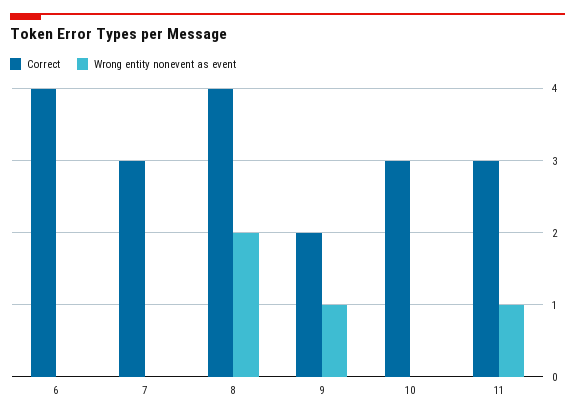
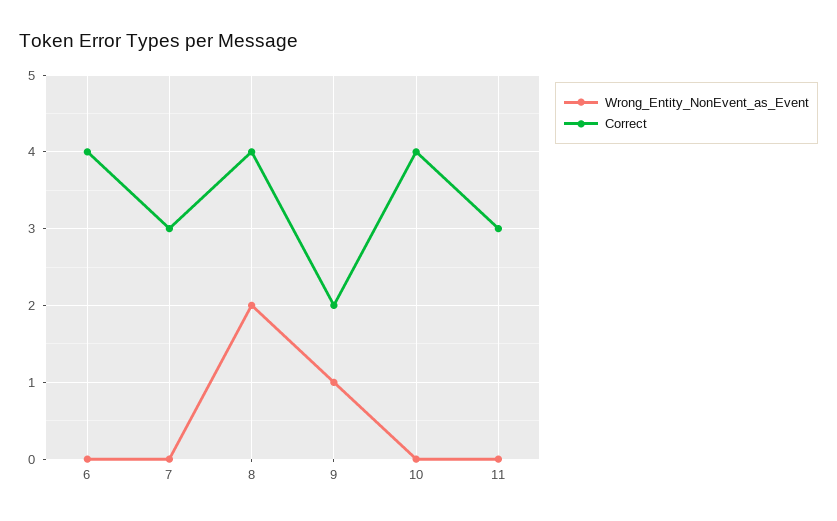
  {
    "Correct": {
      "6": 4,
      "7": 3,
      "8": 4,
      "9": 2,
-     "10": 3,
+     "10": 4,
      "11": 3
    },
    "Wrong entity nonevent as event": {
      "6": 0,
      "7": 0,
      "8": 2,
      "9": 1,
      "10": 0,
-     "11": 1
+     "11": 0
    }
  }

